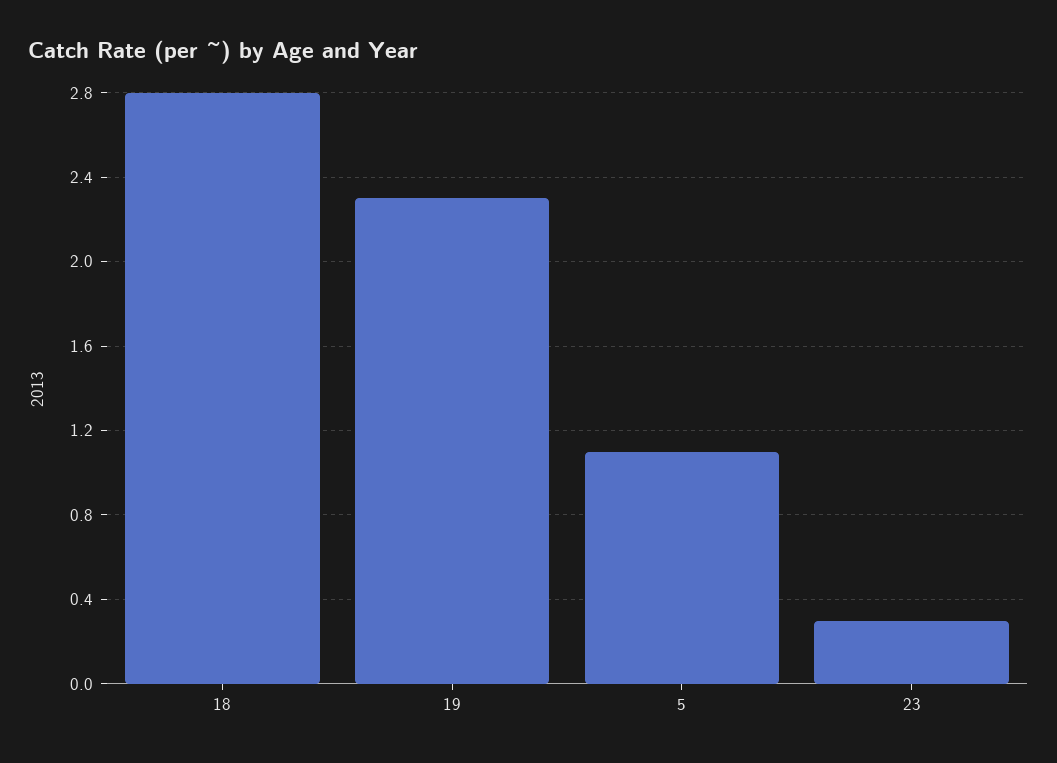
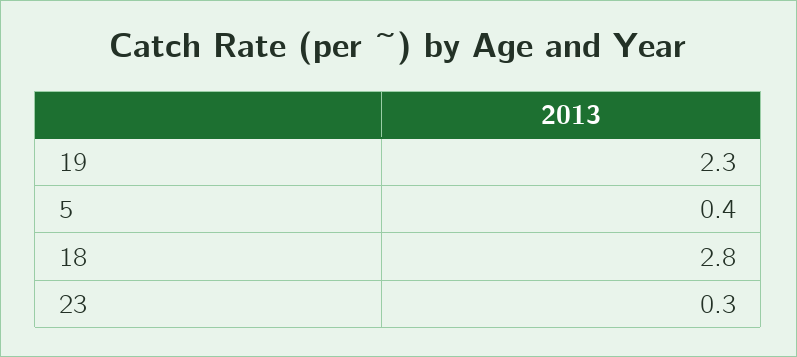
  {
    "18": 2.8,
    "19": 2.3,
-   "5": 1.1,
+   "5": 0.4,
    "23": 0.3
  }

